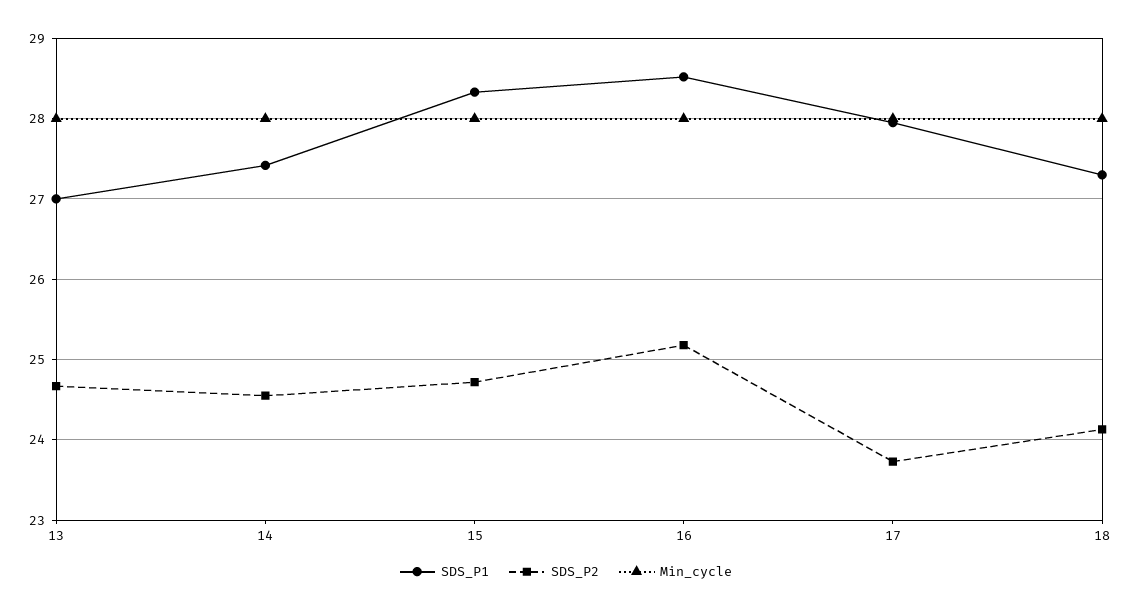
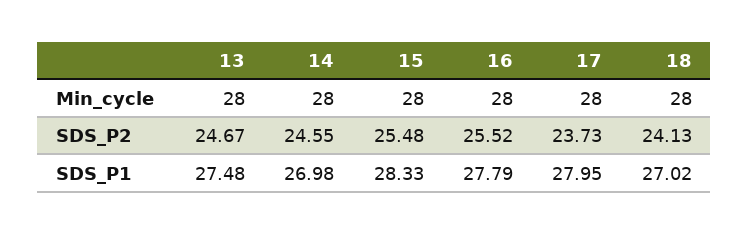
  {
    "SDS_P1": {
-     "13": 27,
+     "13": 27.48,
-     "14": 27.4,
+     "14": 26.98,
      "15": 28.33,
-     "16": 28.5,
+     "16": 27.79,
      "17": 27.95,
-     "18": 27.3
+     "18": 27.02
    },
    "SDS_P2": {
      "13": 24.67,
      "14": 24.55,
-     "15": 24.7,
+     "15": 25.48,
-     "16": 25.2,
+     "16": 25.52,
      "17": 23.73,
      "18": 24.13
    },
    "Min_cycle": {
      "13": 28,
      "14": 28,
      "15": 28,
      "16": 28,
      "17": 28,
      "18": 28
    }
  }

